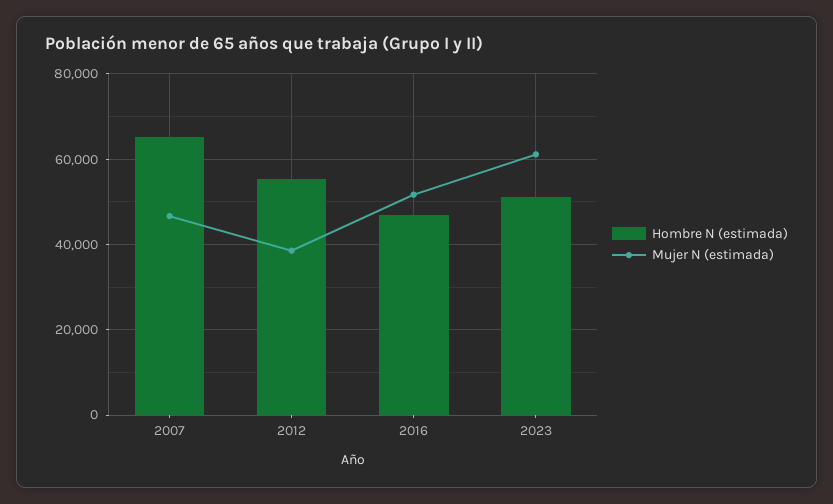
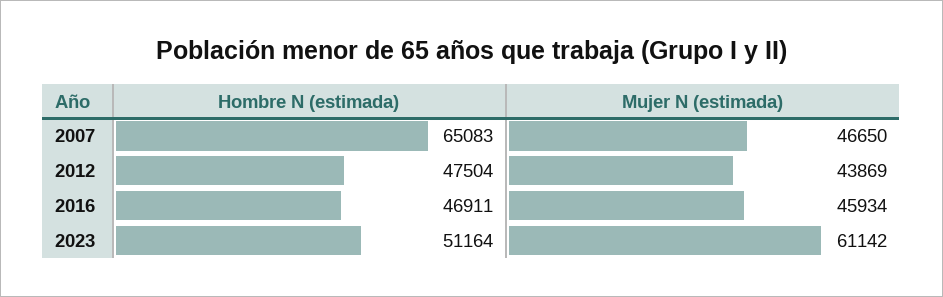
  {
    "Hombre N (estimada)": {
      "2007": 65083,
-     "2012": 56000,
+     "2012": 47504,
      "2016": 46911,
      "2023": 51164
    },
    "Mujer N (estimada)": {
      "2007": 46650,
-     "2012": 38000,
+     "2012": 43869,
-     "2016": 52000,
+     "2016": 45934,
      "2023": 61142
    }
  }

